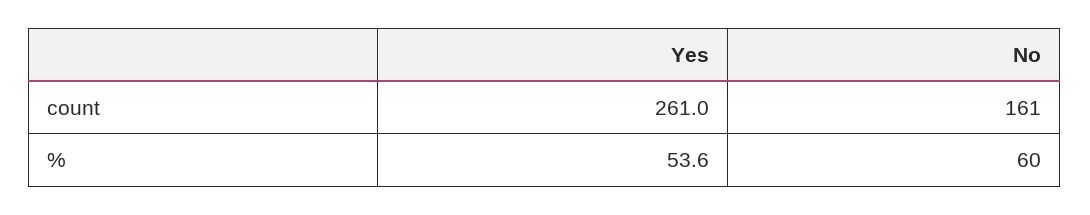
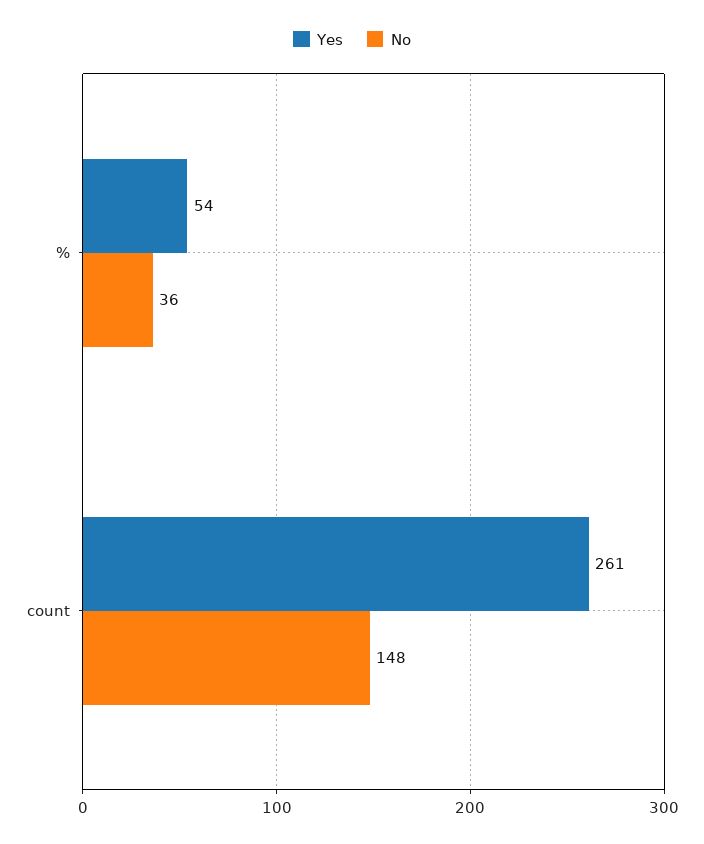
  {
    "Yes": {
      "count": 261,
      "%": 53.6
    },
    "No": {
-     "count": 161,
+     "count": 148,
-     "%": 60
+     "%": 36
    }
  }

